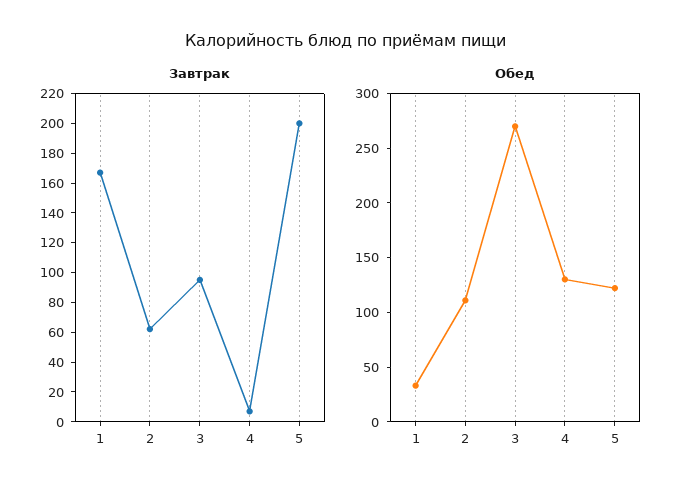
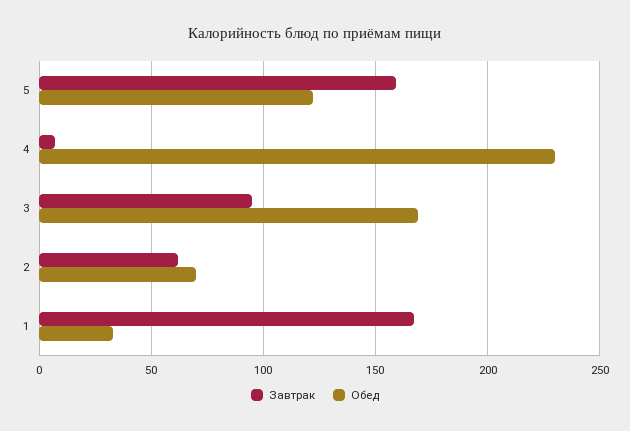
  {
    "Завтрак": {
      "1": 165,
      "2": 60,
      "3": 95,
      "4": 5,
-     "5": 200
+     "5": 160
    },
    "Обед": {
      "1": 35,
-     "2": 110,
+     "2": 70,
-     "3": 270,
+     "3": 170,
-     "4": 130,
+     "4": 230,
      "5": 120
    }
  }

